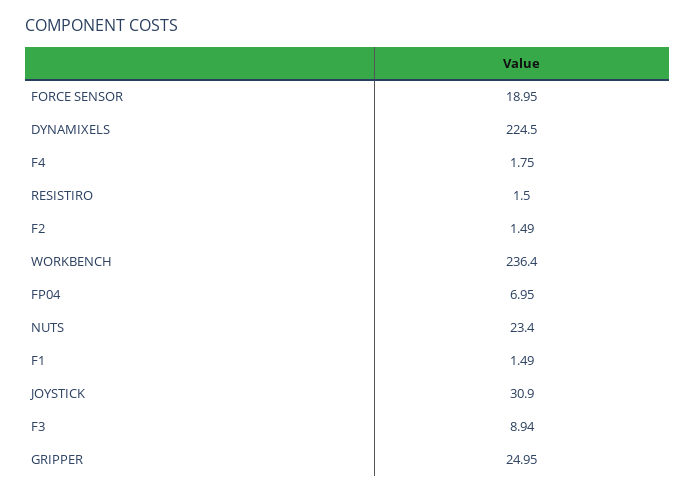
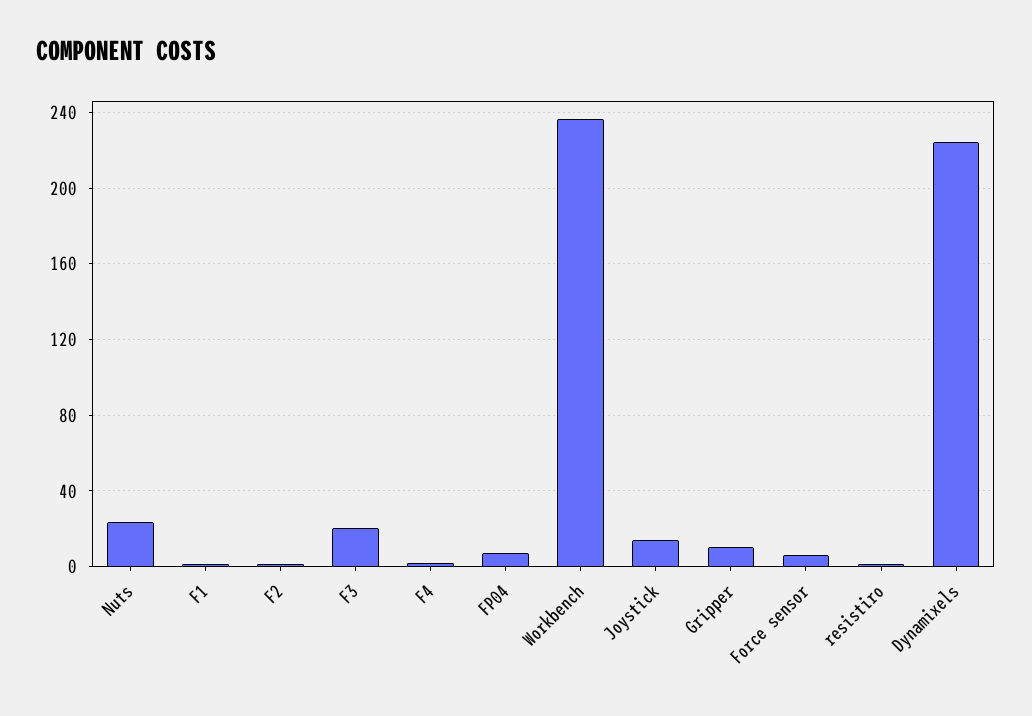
  {
-   "FORCE SENSOR": 18.95,
+   "FORCE SENSOR": 5,
    "DYNAMIXELS": 224.5,
    "F4": 1.75,
    "RESISTIRO": 1.5,
    "F2": 1.49,
    "WORKBENCH": 236.4,
    "FP04": 6.95,
    "NUTS": 23.4,
    "F1": 1.49,
-   "JOYSTICK": 30.9,
+   "JOYSTICK": 15,
-   "F3": 8.94,
+   "F3": 20,
-   "GRIPPER": 24.95
+   "GRIPPER": 10
  }

